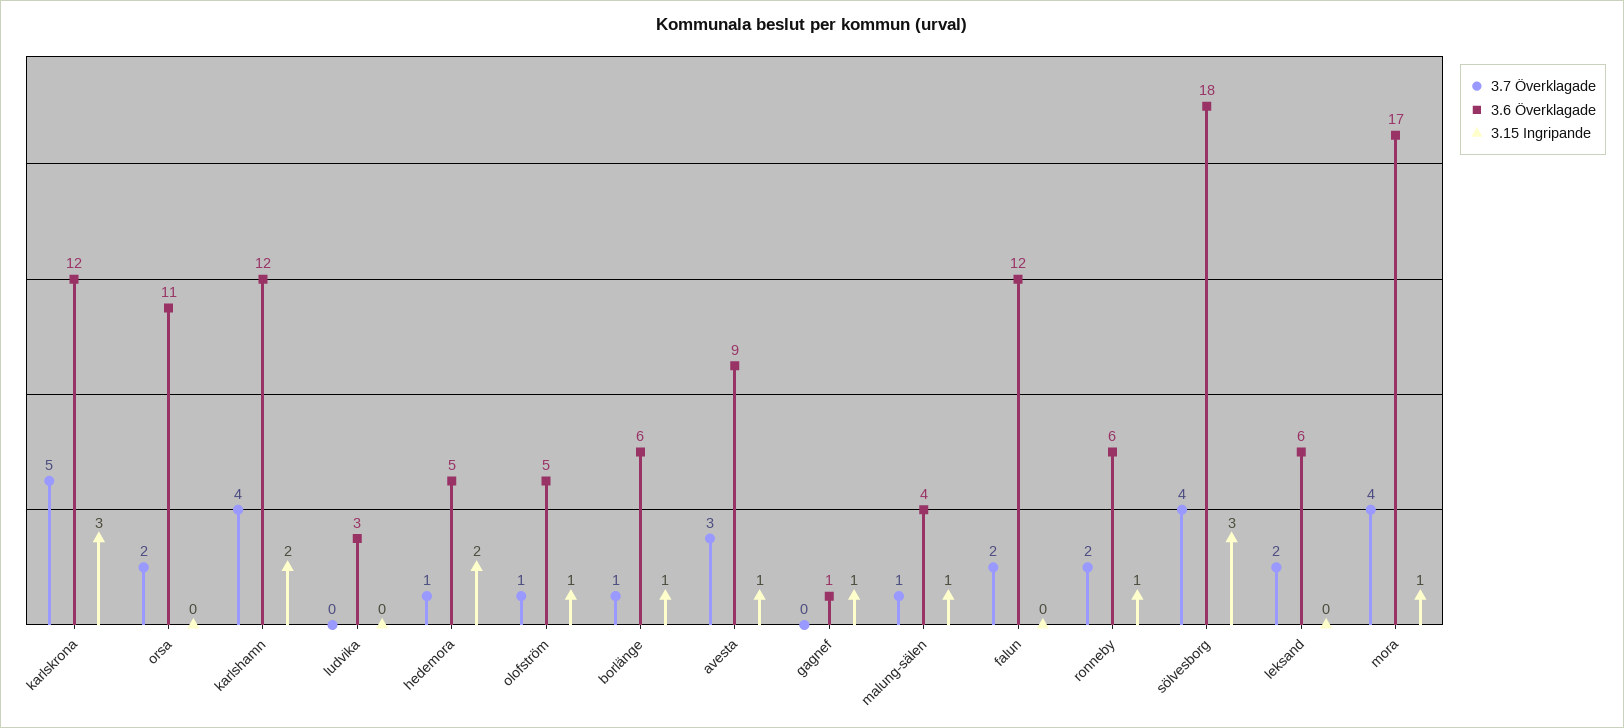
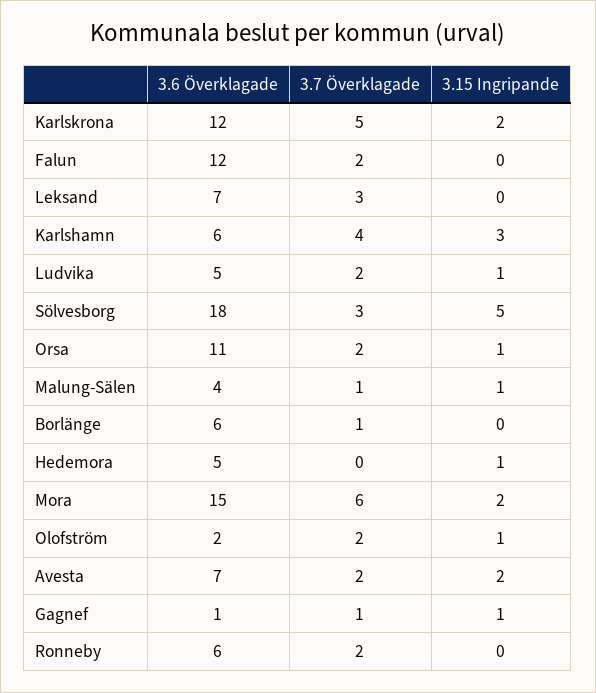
  {
    "3.7 Överklagade": {
      "karlskrona": 5,
      "orsa": 2,
      "karlshamn": 4,
-     "ludvika": 0,
+     "ludvika": 2,
-     "hedemora": 1,
+     "hedemora": 0,
-     "olofström": 1,
+     "olofström": 2,
      "borlänge": 1,
-     "avesta": 3,
+     "avesta": 2,
-     "gagnef": 0,
+     "gagnef": 1,
      "malung-sälen": 1,
      "falun": 2,
      "ronneby": 2,
-     "sölvesborg": 4,
+     "sölvesborg": 3,
-     "leksand": 2,
+     "leksand": 3,
-     "mora": 4
+     "mora": 6
    },
    "3.6 Överklagade": {
      "karlskrona": 12,
      "orsa": 11,
-     "karlshamn": 12,
+     "karlshamn": 6,
-     "ludvika": 3,
+     "ludvika": 5,
      "hedemora": 5,
-     "olofström": 5,
+     "olofström": 2,
      "borlänge": 6,
-     "avesta": 9,
+     "avesta": 7,
      "gagnef": 1,
      "malung-sälen": 4,
      "falun": 12,
      "ronneby": 6,
      "sölvesborg": 18,
-     "leksand": 6,
+     "leksand": 7,
-     "mora": 17
+     "mora": 15
    },
    "3.15 Ingripande": {
-     "karlskrona": 3,
+     "karlskrona": 2,
-     "orsa": 0,
+     "orsa": 1,
-     "karlshamn": 2,
+     "karlshamn": 3,
-     "ludvika": 0,
+     "ludvika": 1,
-     "hedemora": 2,
+     "hedemora": 1,
      "olofström": 1,
-     "borlänge": 1,
+     "borlänge": 0,
-     "avesta": 1,
+     "avesta": 2,
      "gagnef": 1,
      "malung-sälen": 1,
      "falun": 0,
-     "ronneby": 1,
+     "ronneby": 0,
-     "sölvesborg": 3,
+     "sölvesborg": 5,
      "leksand": 0,
-     "mora": 1
+     "mora": 2
    }
  }

